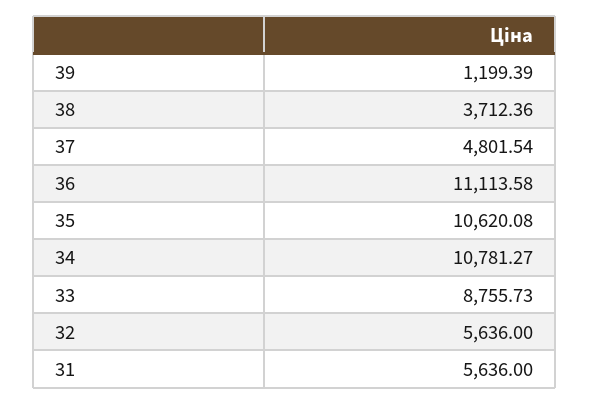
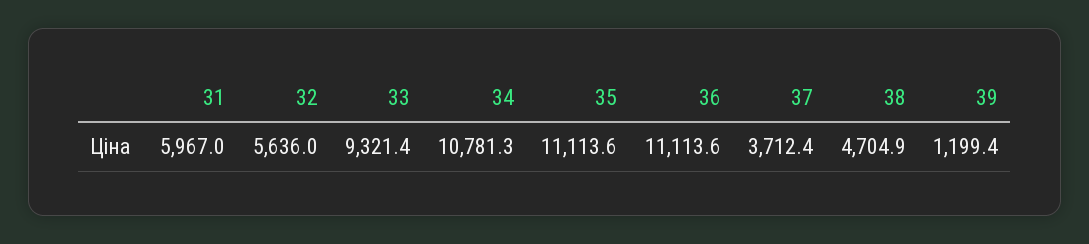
  {
    "39": 1199.39,
-   "38": 3712.36,
+   "38": 4704.9,
-   "37": 4801.54,
+   "37": 3712.4,
    "36": 11113.58,
-   "35": 10620.08,
+   "35": 11113.6,
    "34": 10781.27,
-   "33": 8755.73,
+   "33": 9321.4,
    "32": 5636,
-   "31": 5636
+   "31": 5967
  }

